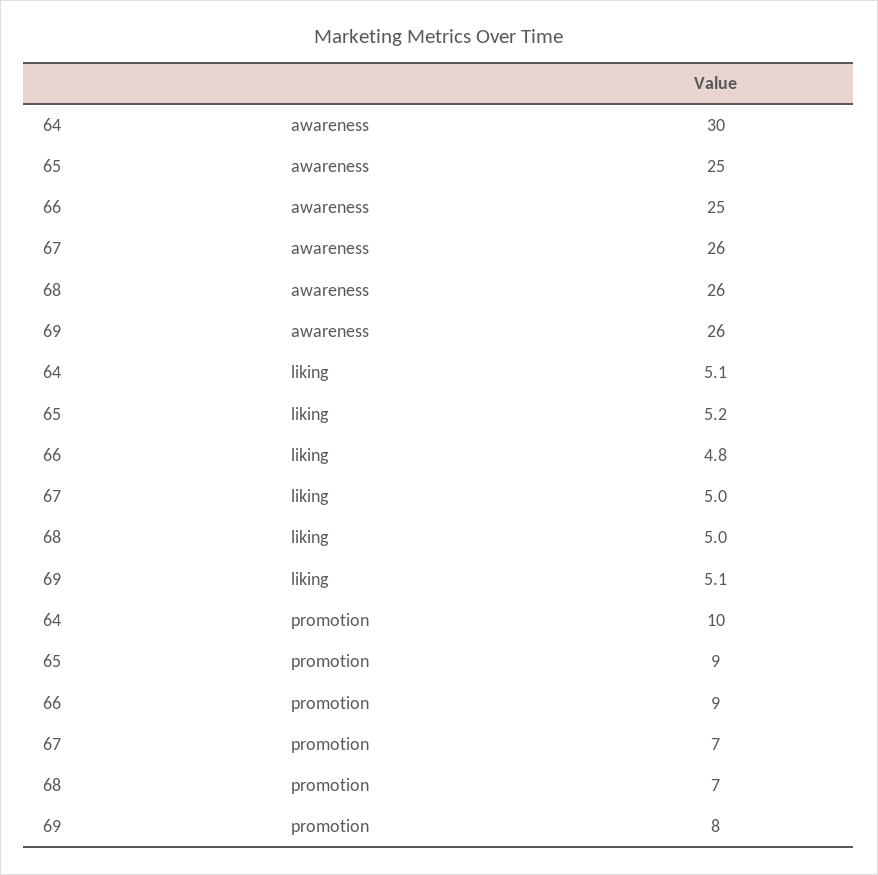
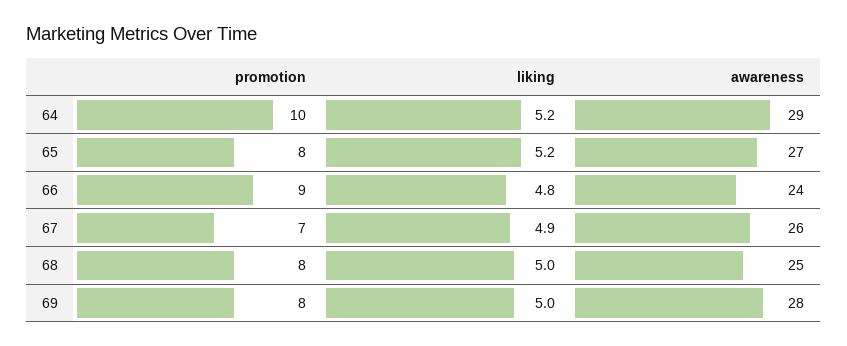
  {
    "64": {
-     "awareness": 30,
+     "awareness": 29,
-     "liking": 5.1,
+     "liking": 5.2,
      "promotion": 10
    },
    "65": {
-     "awareness": 25,
+     "awareness": 27,
      "liking": 5.2,
-     "promotion": 9
+     "promotion": 8
    },
    "66": {
-     "awareness": 25,
+     "awareness": 24,
      "liking": 4.8,
      "promotion": 9
    },
    "67": {
      "awareness": 26,
-     "liking": 5,
+     "liking": 4.9,
      "promotion": 7
    },
    "68": {
-     "awareness": 26,
+     "awareness": 25,
      "liking": 5,
-     "promotion": 7
+     "promotion": 8
    },
    "69": {
-     "awareness": 26,
+     "awareness": 28,
-     "liking": 5.1,
+     "liking": 5,
      "promotion": 8
    }
  }

